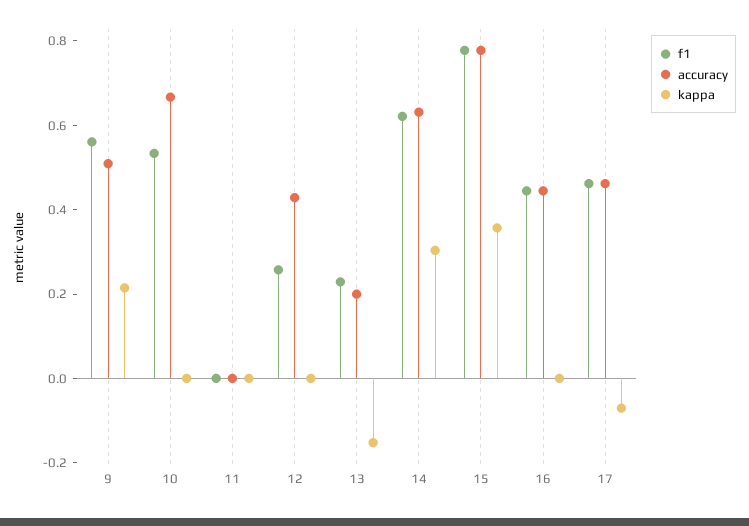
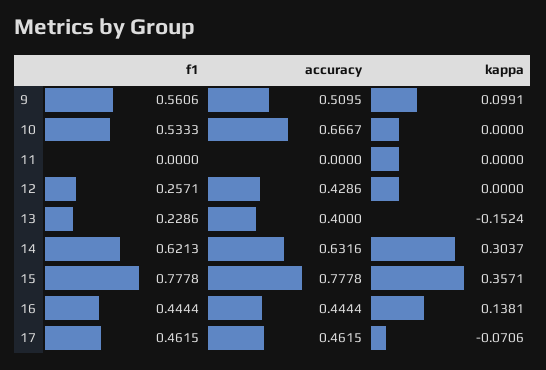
  {
    "f1": {
      "9": 0.5606,
      "10": 0.5333,
      "11": 0,
      "12": 0.2571,
      "13": 0.2286,
      "14": 0.6213,
      "15": 0.7778,
      "16": 0.4444,
      "17": 0.4615
    },
    "accuracy": {
      "9": 0.5095,
      "10": 0.6667,
      "11": 0,
      "12": 0.4286,
-     "13": 0.2,
+     "13": 0.4,
      "14": 0.6316,
      "15": 0.7778,
      "16": 0.4444,
      "17": 0.4615
    },
    "kappa": {
-     "9": 0.2,
+     "9": 0.0991,
      "10": 0,
      "11": 0,
      "12": 0,
      "13": -0.1524,
      "14": 0.3037,
      "15": 0.3571,
-     "16": 0,
+     "16": 0.1381,
      "17": -0.0706
    }
  }

